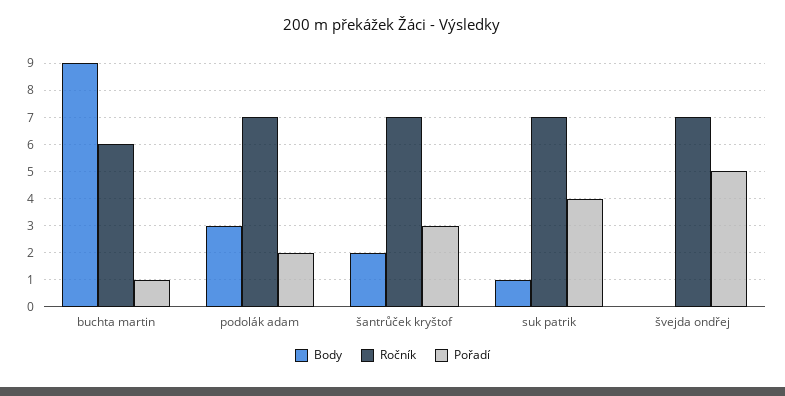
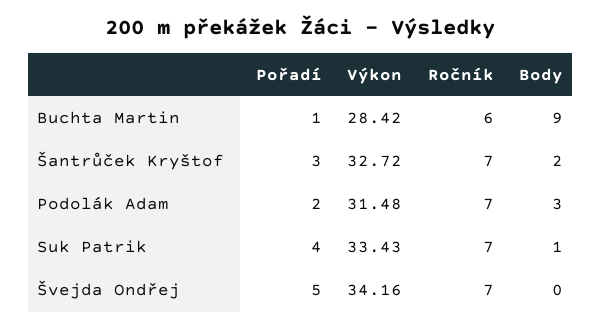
  {
    "Body": {
      "buchta martin": 9,
      "podolák adam": 3,
      "šantrůček kryštof": 2,
      "suk patrik": 1,
      "švejda ondřej": 0
    },
    "Ročník": {
      "buchta martin": 6,
      "podolák adam": 7,
      "šantrůček kryštof": 7,
      "suk patrik": 7,
      "švejda ondřej": 7
    },
    "Pořadí": {
      "buchta martin": 1,
      "podolák adam": 2,
      "šantrůček kryštof": 3,
      "suk patrik": 4,
      "švejda ondřej": 5
-   }
+   },
+   "Výkon": {
+     "buchta martin": 28.42,
+     "šantrůček kryštof": 32.72,
+     "podolák adam": 31.48,
+     "suk patrik": 33.43,
+     "švejda ondřej": 34.16
+   }
  }

